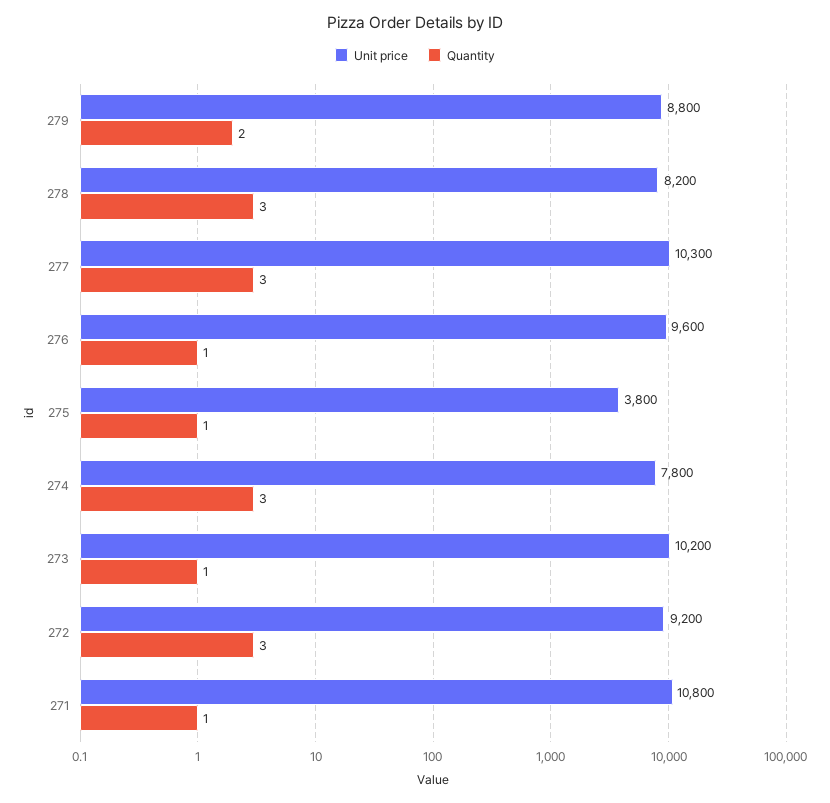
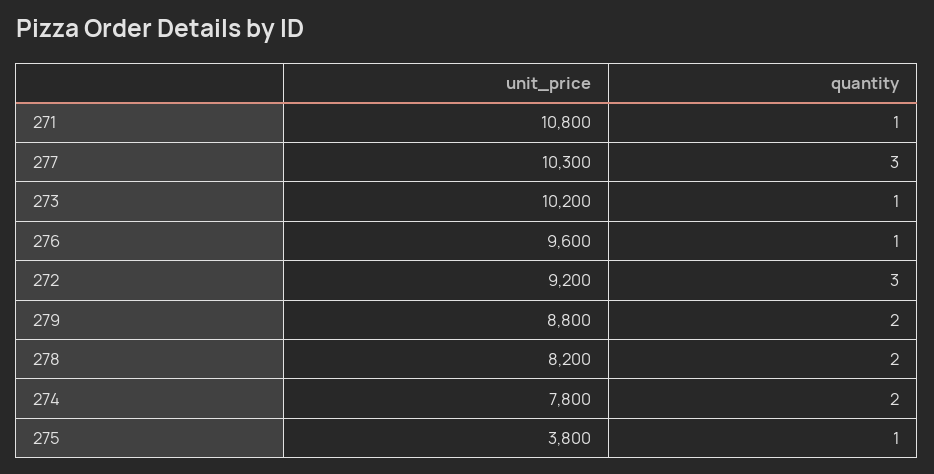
  {
    "Unit price": {
      "279": 8800,
      "278": 8200,
      "277": 10300,
      "276": 9600,
      "275": 3800,
      "274": 7800,
      "273": 10200,
      "272": 9200,
      "271": 10800
    },
    "Quantity": {
      "279": 2,
-     "278": 3,
+     "278": 2,
      "277": 3,
      "276": 1,
      "275": 1,
-     "274": 3,
+     "274": 2,
      "273": 1,
      "272": 3,
      "271": 1
    }
  }

